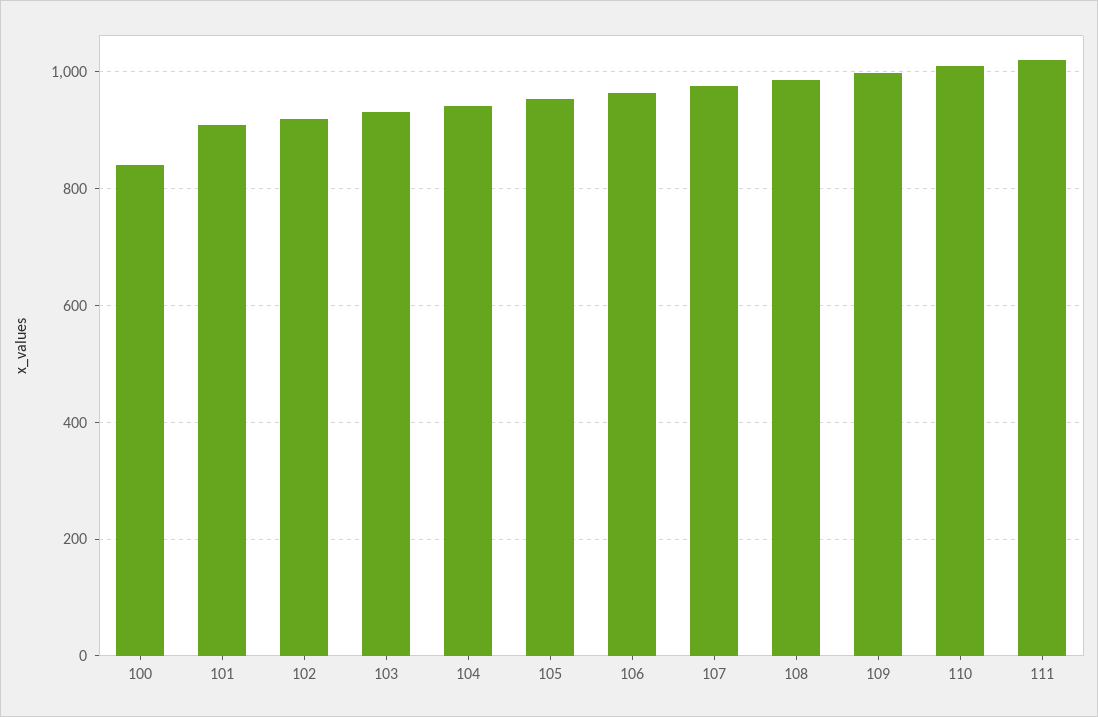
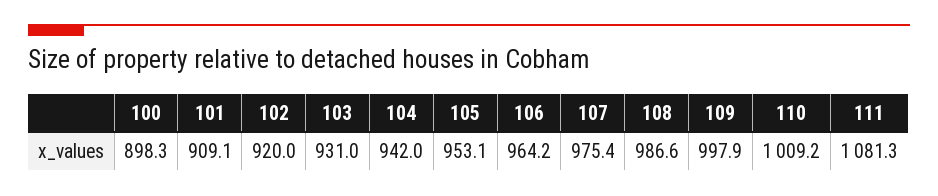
  {
-   "100": 840,
+   "100": 898.3,
    "101": 909.1,
    "102": 920,
    "103": 931,
    "104": 942,
    "105": 953.1,
    "106": 964.2,
    "107": 975.4,
    "108": 986.6,
    "109": 997.9,
    "110": 1009.2,
-   "111": 1020
+   "111": 1081.3
  }

